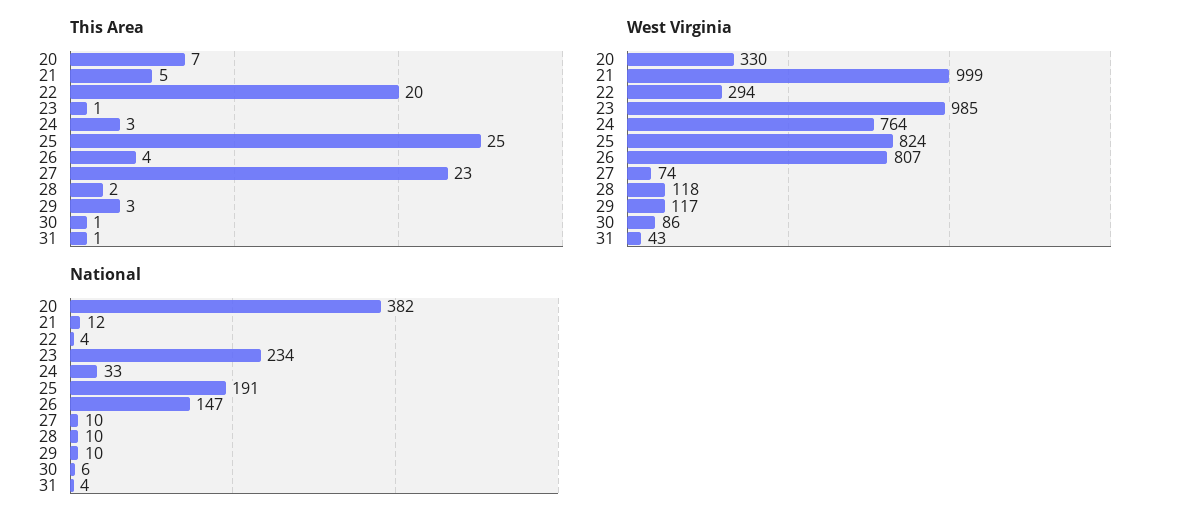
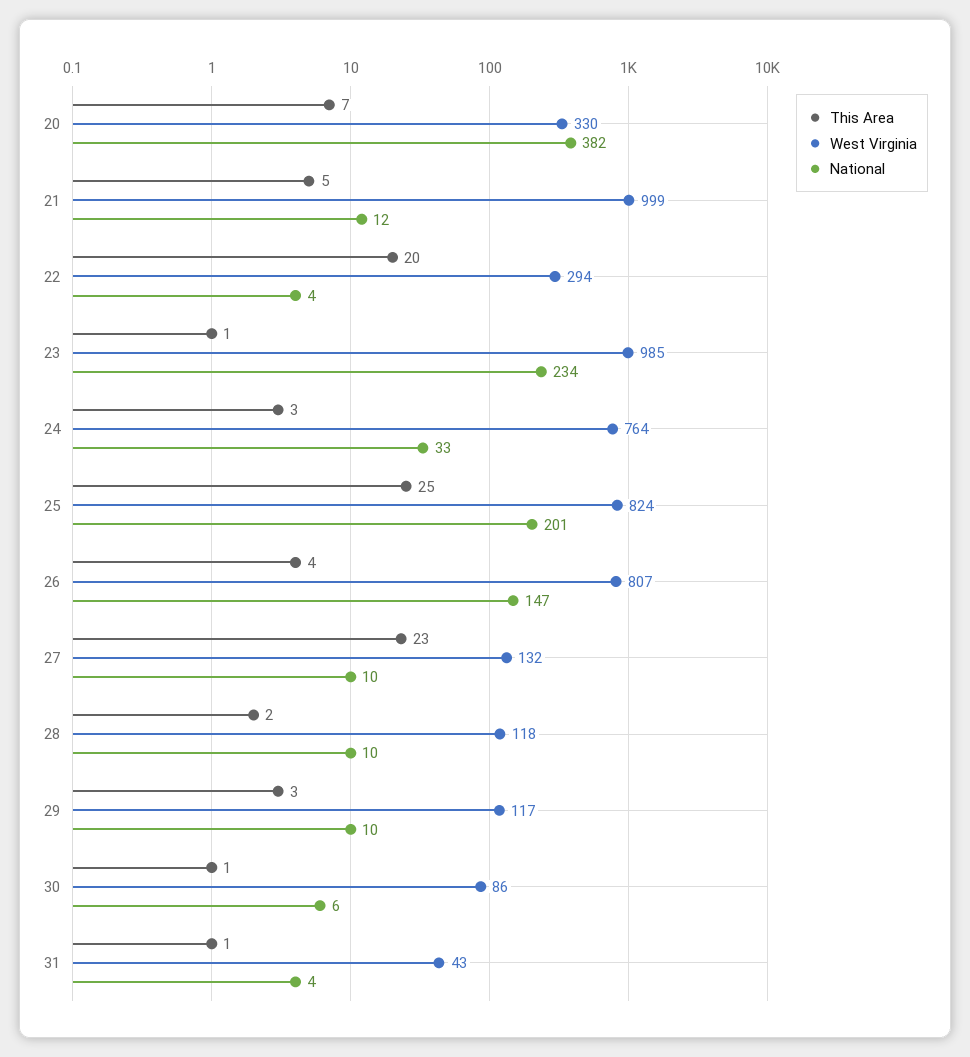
  {
    "This Area": {
      "20": 7,
      "21": 5,
      "22": 20,
      "23": 1,
      "24": 3,
      "25": 25,
      "26": 4,
      "27": 23,
      "28": 2,
      "29": 3,
      "30": 1,
      "31": 1
    },
    "West Virginia": {
      "20": 330,
      "21": 999,
      "22": 294,
      "23": 985,
      "24": 764,
      "25": 824,
      "26": 807,
-     "27": 74,
+     "27": 132,
      "28": 118,
      "29": 117,
      "30": 86,
      "31": 43
    },
    "National": {
      "20": 382,
      "21": 12,
      "22": 4,
      "23": 234,
      "24": 33,
-     "25": 191,
+     "25": 201,
      "26": 147,
      "27": 10,
      "28": 10,
      "29": 10,
      "30": 6,
      "31": 4
    }
  }

